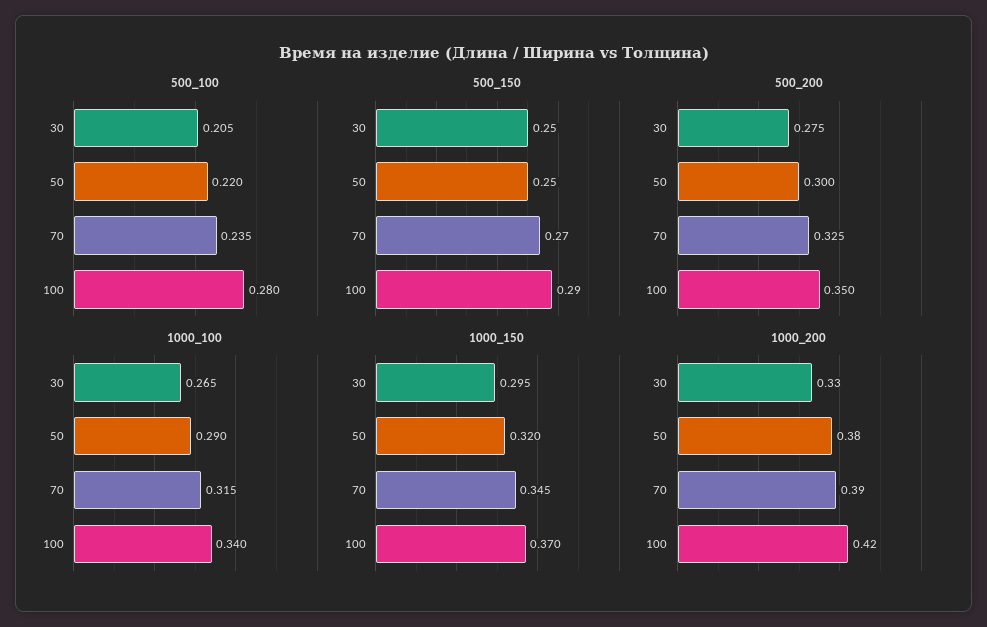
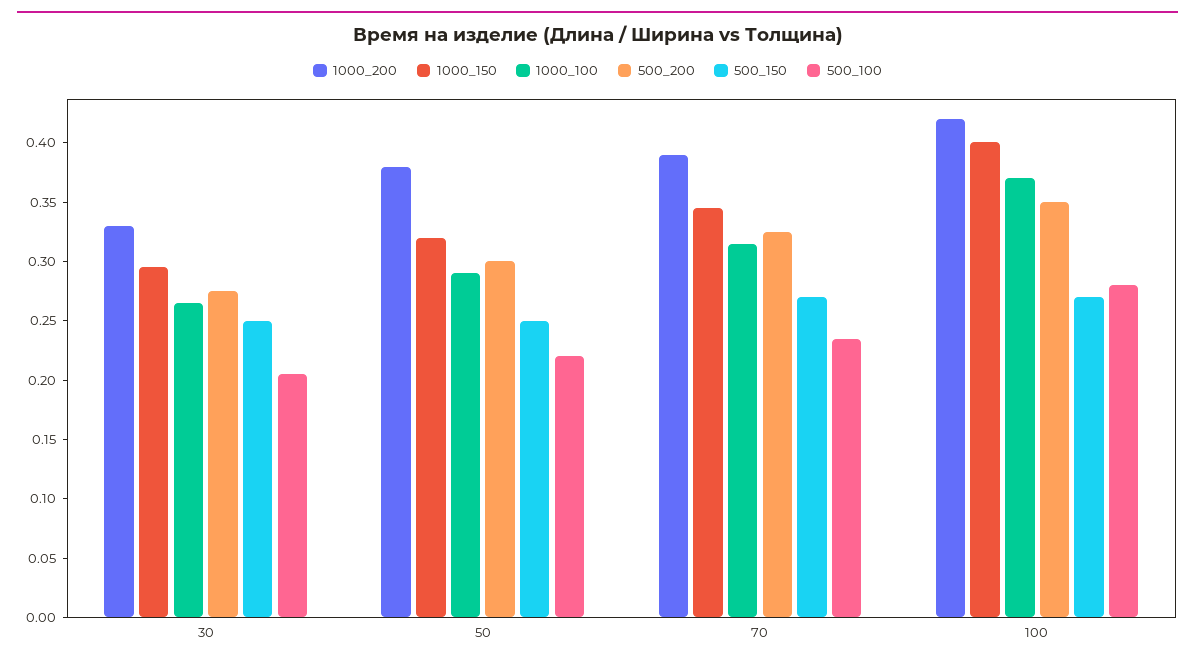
  {
    "500_100": {
      "30": 0.205,
      "50": 0.22,
      "70": 0.235,
      "100": 0.28
    },
    "500_150": {
      "30": 0.25,
      "50": 0.25,
      "70": 0.27,
-     "100": 0.29
+     "100": 0.27
    },
    "500_200": {
      "30": 0.275,
      "50": 0.3,
      "70": 0.325,
      "100": 0.35
    },
    "1000_100": {
      "30": 0.265,
      "50": 0.29,
      "70": 0.315,
-     "100": 0.34
+     "100": 0.37
    },
    "1000_150": {
      "30": 0.295,
      "50": 0.32,
      "70": 0.345,
-     "100": 0.37
+     "100": 0.4
    },
    "1000_200": {
      "30": 0.33,
      "50": 0.38,
      "70": 0.39,
      "100": 0.42
    }
  }

